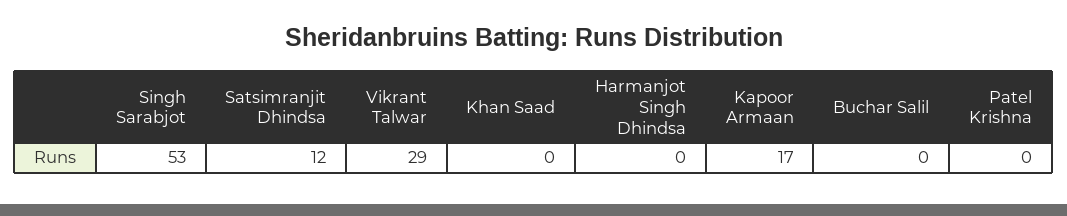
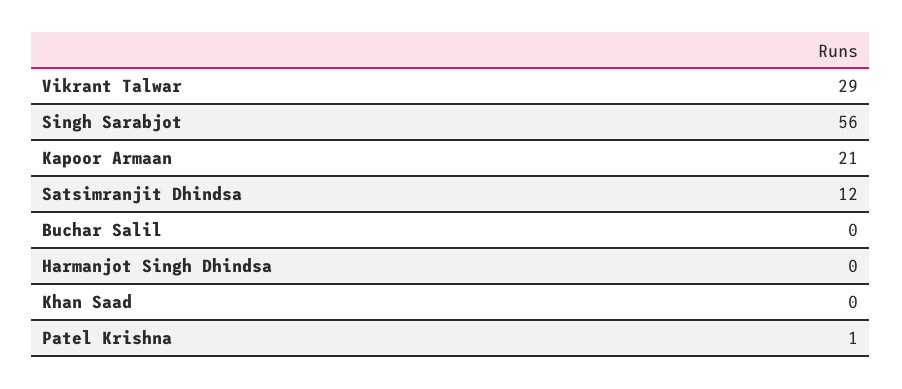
  {
-   "Singh Sarabjot": 53,
+   "Singh Sarabjot": 56,
    "Satsimranjit Dhindsa": 12,
    "Vikrant Talwar": 29,
    "Khan Saad": 0,
    "Harmanjot Singh Dhindsa": 0,
-   "Kapoor Armaan": 17,
+   "Kapoor Armaan": 21,
    "Buchar Salil": 0,
-   "Patel Krishna": 0
+   "Patel Krishna": 1
  }

